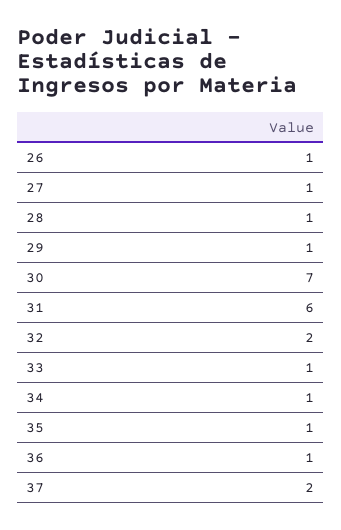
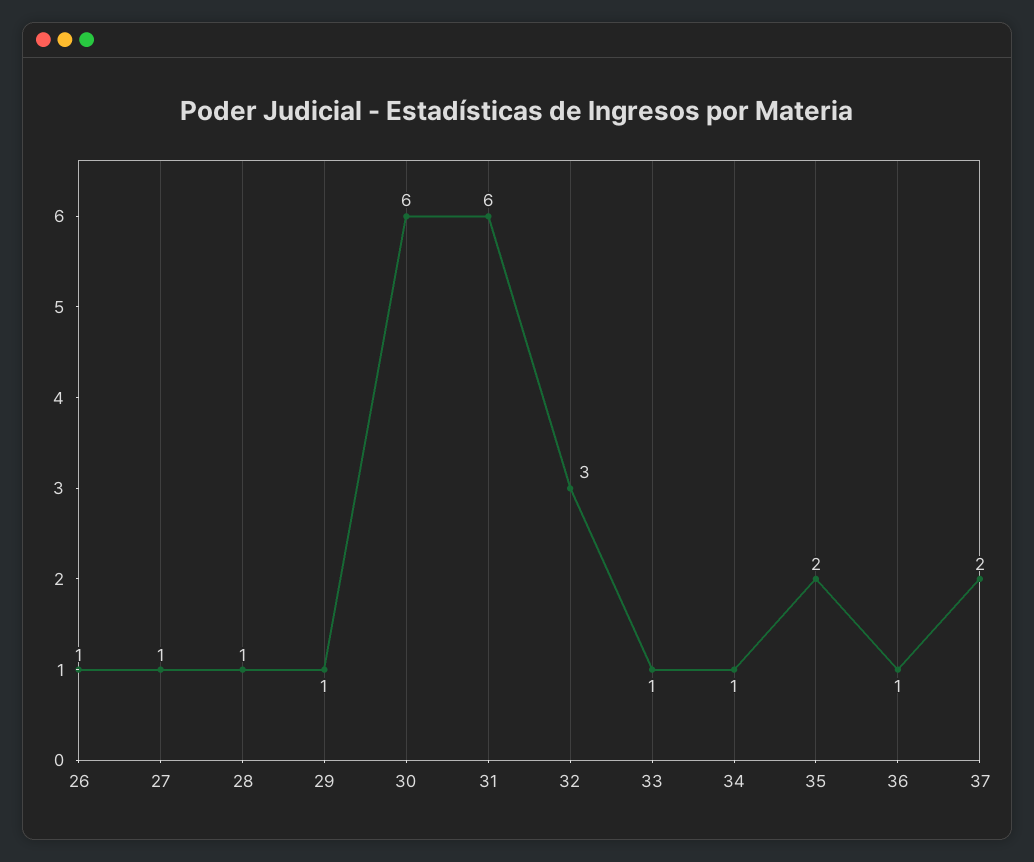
  {
    "26": 1,
    "27": 1,
    "28": 1,
    "29": 1,
-   "30": 7,
+   "30": 6,
    "31": 6,
-   "32": 2,
+   "32": 3,
    "33": 1,
    "34": 1,
-   "35": 1,
+   "35": 2,
    "36": 1,
    "37": 2
  }

